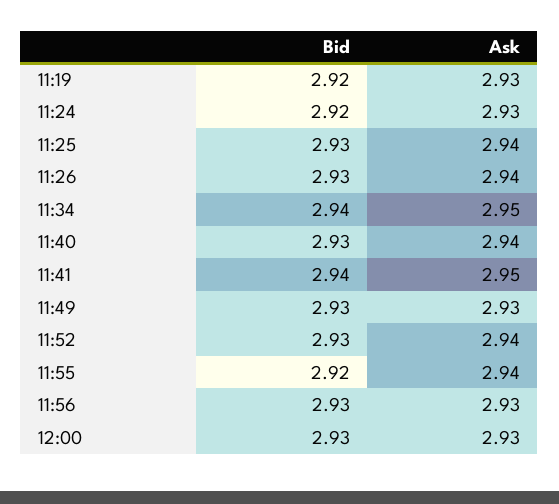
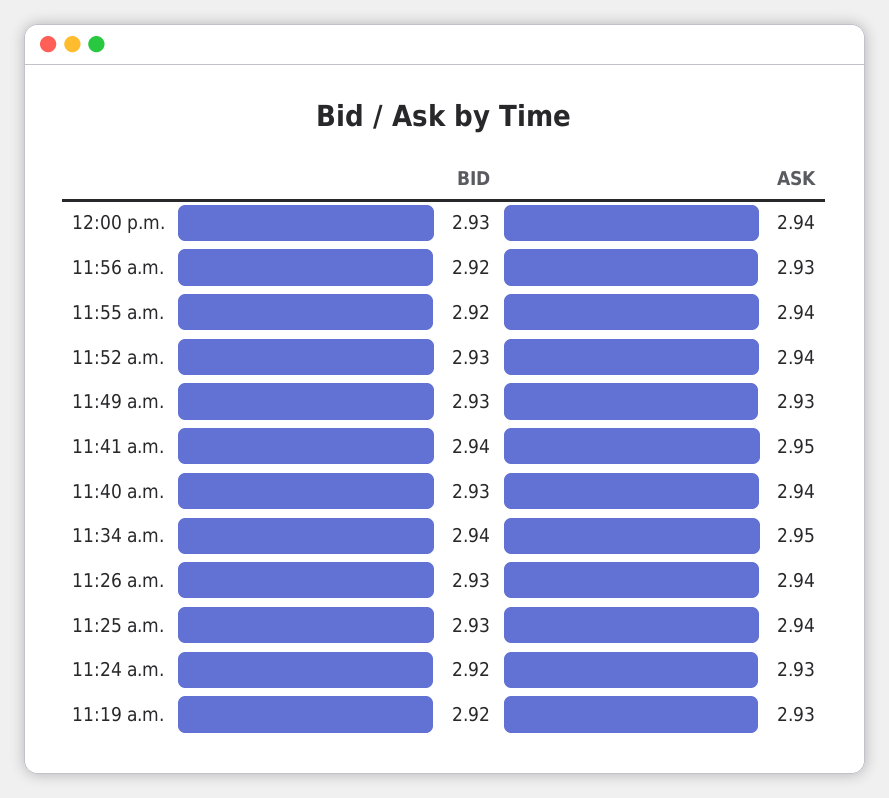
  {
    "Bid": {
      "11:19": 2.92,
      "11:24": 2.92,
      "11:25": 2.93,
      "11:26": 2.93,
      "11:34": 2.94,
      "11:40": 2.93,
      "11:41": 2.94,
      "11:49": 2.93,
      "11:52": 2.93,
      "11:55": 2.92,
-     "11:56": 2.93,
+     "11:56": 2.92,
      "12:00": 2.93
    },
    "Ask": {
      "11:19": 2.93,
      "11:24": 2.93,
      "11:25": 2.94,
      "11:26": 2.94,
      "11:34": 2.95,
      "11:40": 2.94,
      "11:41": 2.95,
      "11:49": 2.93,
      "11:52": 2.94,
      "11:55": 2.94,
      "11:56": 2.93,
-     "12:00": 2.93
+     "12:00": 2.94
    }
  }

